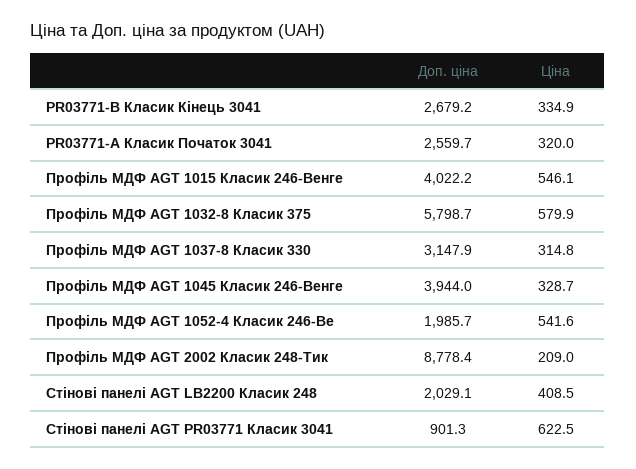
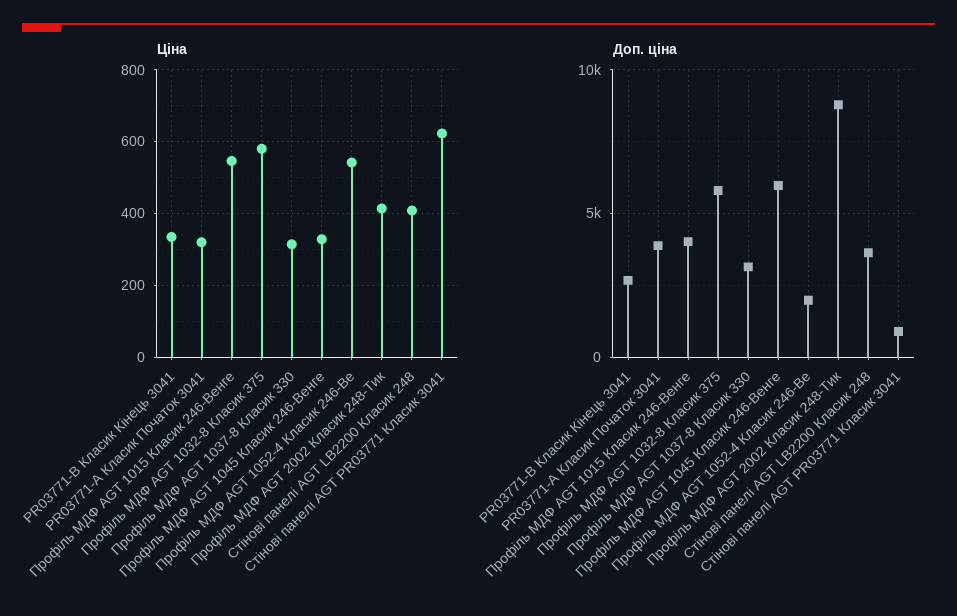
  {
    "Доп. ціна": {
      "PR03771-B Класик Кінець 3041": 2679.2,
-     "PR03771-А Класик Початок 3041": 2559.7,
+     "PR03771-А Класик Початок 3041": 4000,
      "Профіль МДФ AGT 1015 Класик 246-Венге": 4022.2,
      "Профіль МДФ AGT 1032-8 Класик 375": 5798.7,
      "Профіль МДФ AGT 1037-8 Класик 330": 3147.9,
-     "Профіль МДФ AGT 1045 Класик 246-Венге": 3944,
+     "Профіль МДФ AGT 1045 Класик 246-Венге": 6000,
      "Профіль МДФ AGT 1052-4 Класик 246-Ве": 1985.7,
      "Профіль МДФ AGT 2002 Класик 248-Тик": 8778.4,
-     "Стінові панелі AGT LB2200 Класик 248": 2029.1,
+     "Стінові панелі AGT LB2200 Класик 248": 3500,
      "Стінові панелі AGT PR03771 Класик 3041": 901.3
    },
    "Ціна": {
      "PR03771-B Класик Кінець 3041": 334.9,
      "PR03771-А Класик Початок 3041": 320,
      "Профіль МДФ AGT 1015 Класик 246-Венге": 546.1,
      "Профіль МДФ AGT 1032-8 Класик 375": 579.9,
      "Профіль МДФ AGT 1037-8 Класик 330": 314.8,
      "Профіль МДФ AGT 1045 Класик 246-Венге": 328.7,
      "Профіль МДФ AGT 1052-4 Класик 246-Ве": 541.6,
-     "Профіль МДФ AGT 2002 Класик 248-Тик": 209,
+     "Профіль МДФ AGT 2002 Класик 248-Тик": 420,
      "Стінові панелі AGT LB2200 Класик 248": 408.5,
      "Стінові панелі AGT PR03771 Класик 3041": 622.5
    }
  }

